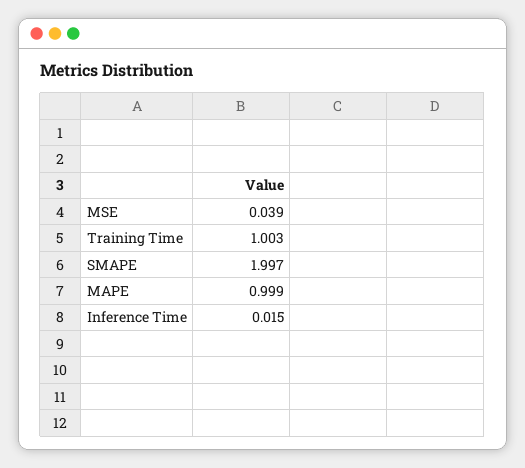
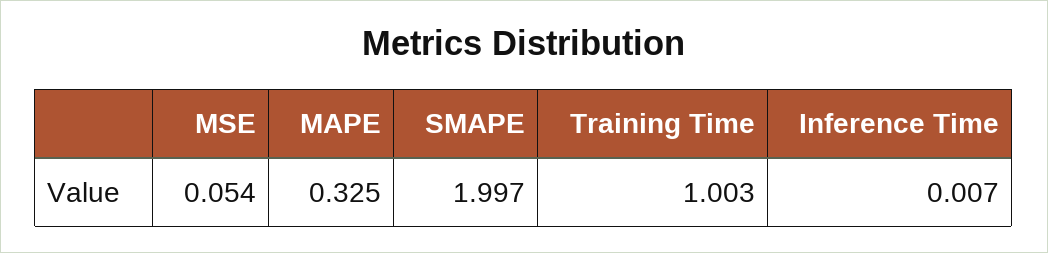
  {
-   "MSE": 0.039,
+   "MSE": 0.054,
    "Training Time": 1.003,
    "SMAPE": 1.997,
-   "MAPE": 0.999,
+   "MAPE": 0.325,
-   "Inference Time": 0.015
+   "Inference Time": 0.007
  }

